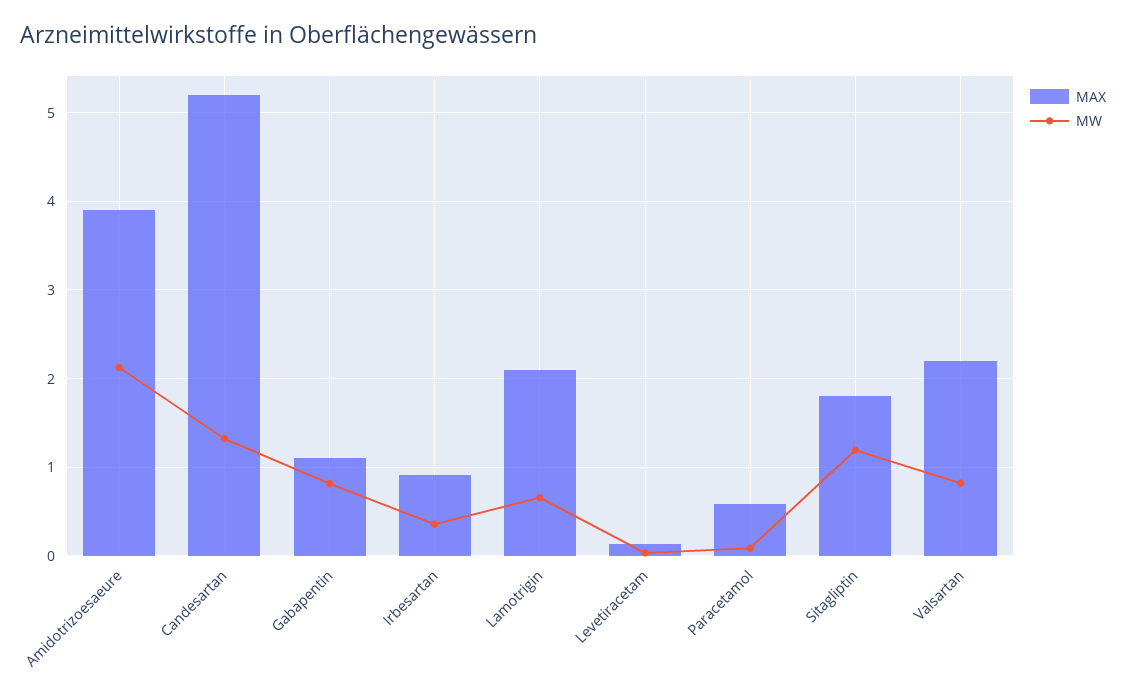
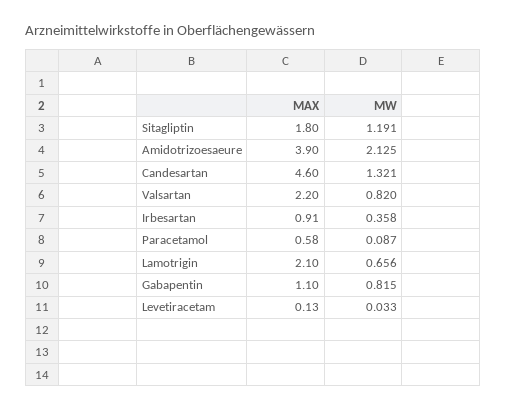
  {
    "MAX": {
      "Amidotrizoesaeure": 3.9,
-     "Candesartan": 5.2,
+     "Candesartan": 4.6,
      "Gabapentin": 1.1,
      "Irbesartan": 0.91,
      "Lamotrigin": 2.1,
      "Levetiracetam": 0.13,
      "Paracetamol": 0.58,
      "Sitagliptin": 1.8,
      "Valsartan": 2.2
    },
    "MW": {
      "Amidotrizoesaeure": 2.125,
      "Candesartan": 1.321,
      "Gabapentin": 0.815,
      "Irbesartan": 0.358,
      "Lamotrigin": 0.656,
      "Levetiracetam": 0.033,
      "Paracetamol": 0.087,
      "Sitagliptin": 1.191,
      "Valsartan": 0.82
    }
  }

